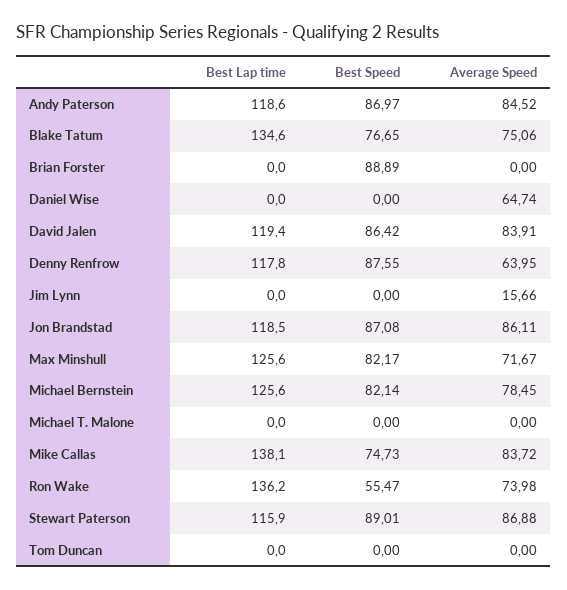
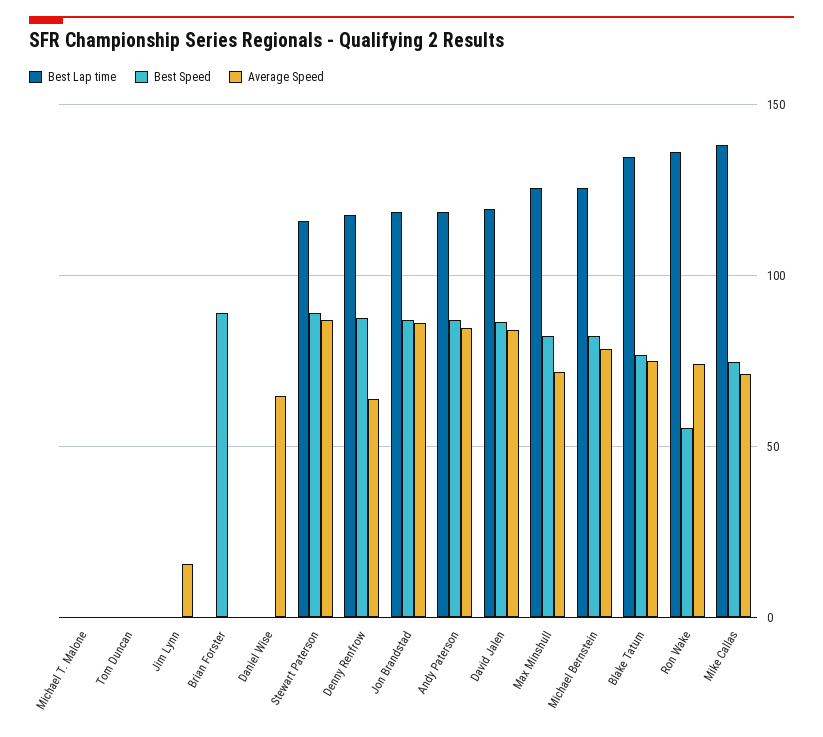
  {
    "Best Lap time": {
      "Andy Paterson": 118.6,
      "Blake Tatum": 134.6,
      "Brian Forster": 0,
      "Daniel Wise": 0,
      "David Jalen": 119.4,
      "Denny Renfrow": 117.8,
      "Jim Lynn": 0,
      "Jon Brandstad": 118.5,
      "Max Minshull": 125.6,
      "Michael Bernstein": 125.6,
      "Michael T. Malone": 0,
      "Mike Callas": 138.1,
      "Ron Wake": 136.2,
      "Stewart Paterson": 115.9,
      "Tom Duncan": 0
    },
    "Best Speed": {
      "Andy Paterson": 86.97,
      "Blake Tatum": 76.65,
      "Brian Forster": 88.89,
      "Daniel Wise": 0,
      "David Jalen": 86.42,
      "Denny Renfrow": 87.55,
      "Jim Lynn": 0,
      "Jon Brandstad": 87.08,
      "Max Minshull": 82.17,
      "Michael Bernstein": 82.14,
      "Michael T. Malone": 0,
      "Mike Callas": 74.73,
      "Ron Wake": 55.47,
      "Stewart Paterson": 89.01,
      "Tom Duncan": 0
    },
    "Average Speed": {
      "Andy Paterson": 84.52,
      "Blake Tatum": 75.06,
      "Brian Forster": 0,
      "Daniel Wise": 64.74,
      "David Jalen": 83.91,
      "Denny Renfrow": 63.95,
      "Jim Lynn": 15.66,
      "Jon Brandstad": 86.11,
      "Max Minshull": 71.67,
      "Michael Bernstein": 78.45,
      "Michael T. Malone": 0,
-     "Mike Callas": 83.72,
+     "Mike Callas": 70,
      "Ron Wake": 73.98,
      "Stewart Paterson": 86.88,
      "Tom Duncan": 0
    }
  }

